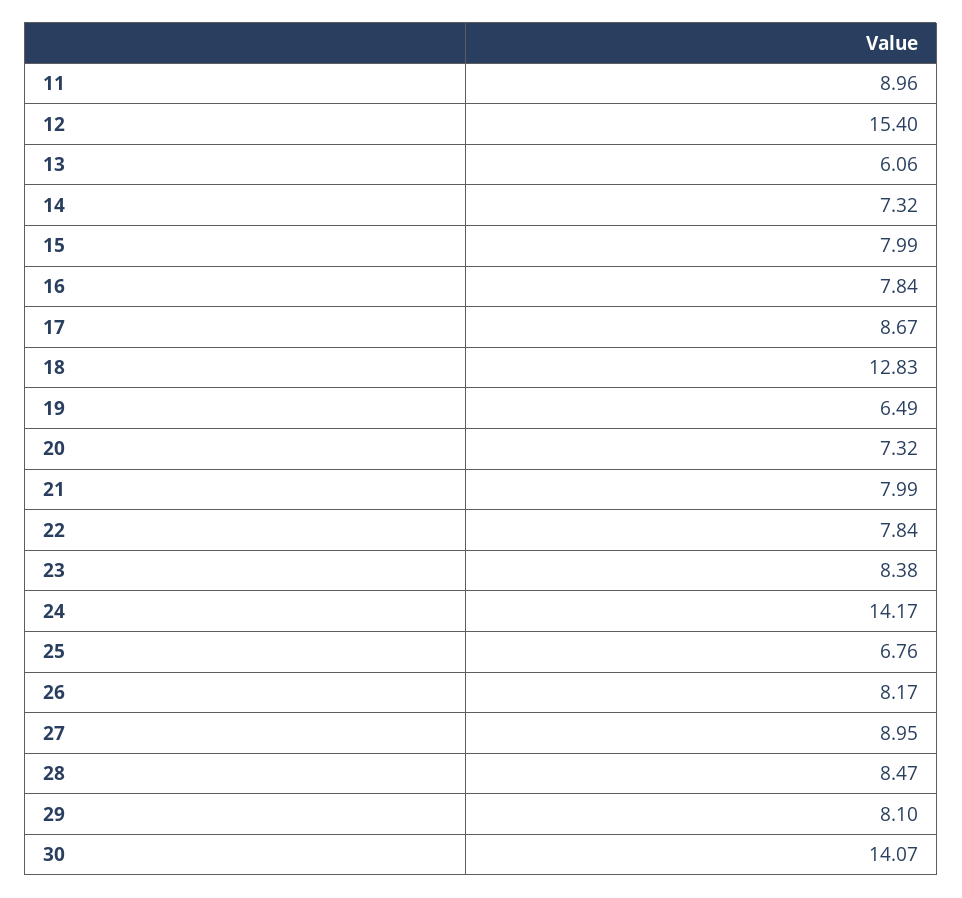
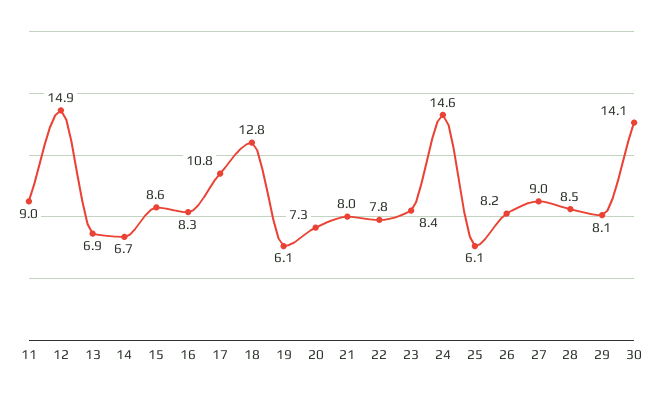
  {
    "11": 8.96,
-   "12": 15.4,
+   "12": 14.9,
-   "13": 6.06,
+   "13": 6.9,
-   "14": 7.32,
+   "14": 6.7,
-   "15": 7.99,
+   "15": 8.6,
-   "16": 7.84,
+   "16": 8.3,
-   "17": 8.67,
+   "17": 10.8,
    "18": 12.83,
-   "19": 6.49,
+   "19": 6.1,
    "20": 7.32,
    "21": 7.99,
    "22": 7.84,
    "23": 8.38,
-   "24": 14.17,
+   "24": 14.6,
-   "25": 6.76,
+   "25": 6.1,
    "26": 8.17,
    "27": 8.95,
    "28": 8.47,
    "29": 8.1,
    "30": 14.07
  }

